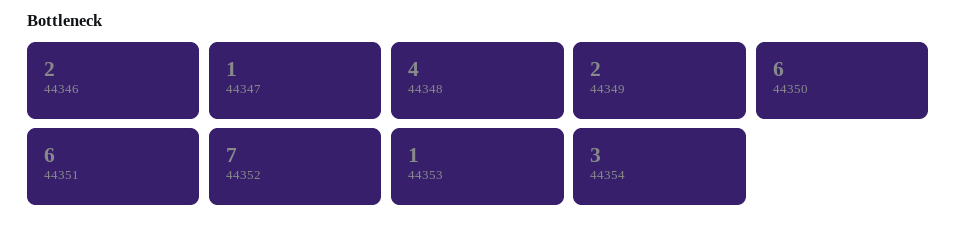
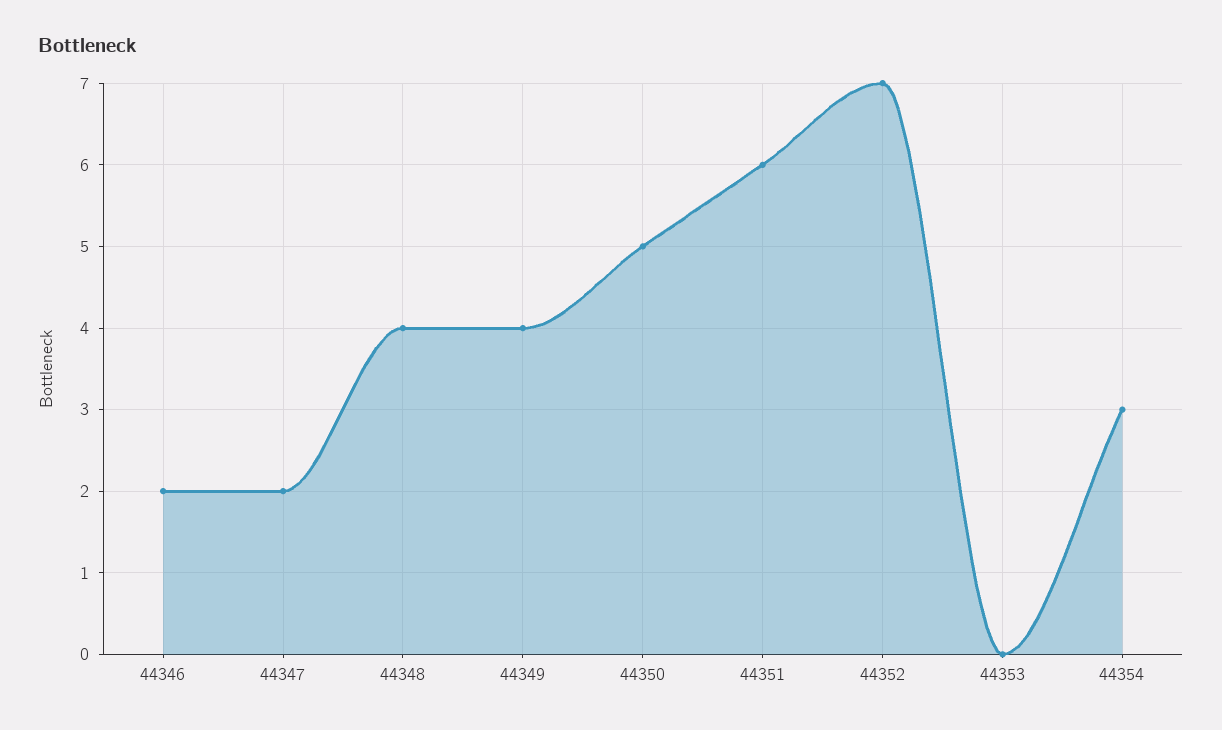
  {
    "44346": 2,
-   "44347": 1,
+   "44347": 2,
    "44348": 4,
-   "44349": 2,
+   "44349": 4,
-   "44350": 6,
+   "44350": 5,
    "44351": 6,
    "44352": 7,
-   "44353": 1,
+   "44353": 0,
    "44354": 3
  }

